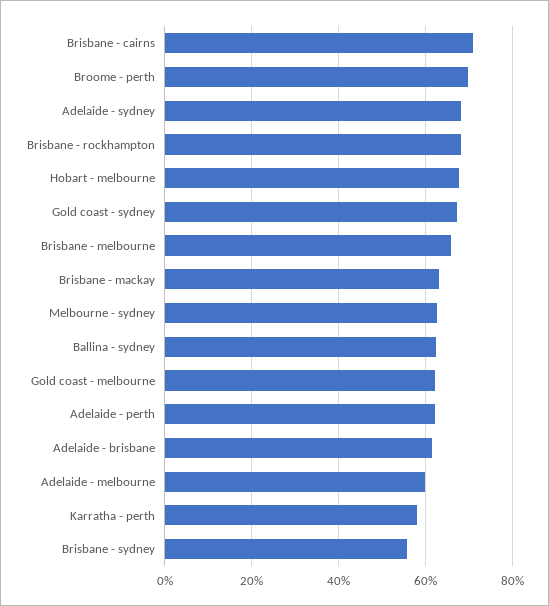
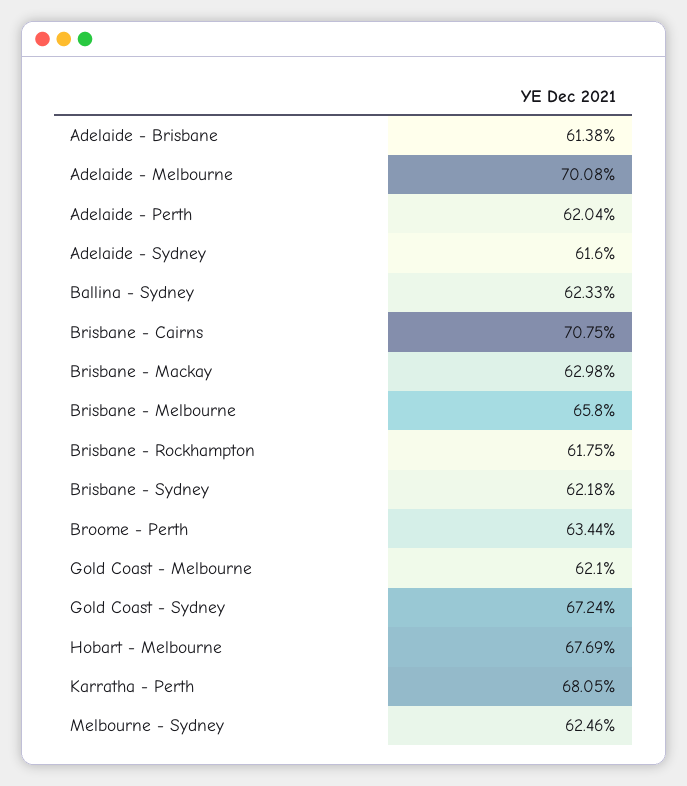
  {
    "Brisbane - cairns": 70.75,
-   "Broome - perth": 70,
+   "Broome - perth": 63.44,
-   "Adelaide - sydney": 68,
+   "Adelaide - sydney": 61.6,
-   "Brisbane - rockhampton": 68,
+   "Brisbane - rockhampton": 61.75,
    "Hobart - melbourne": 67.69,
    "Gold coast - sydney": 67.24,
    "Brisbane - melbourne": 65.8,
    "Brisbane - mackay": 62.98,
    "Melbourne - sydney": 62.46,
    "Ballina - sydney": 62.33,
    "Gold coast - melbourne": 62.1,
    "Adelaide - perth": 62.04,
    "Adelaide - brisbane": 61.38,
-   "Adelaide - melbourne": 60,
+   "Adelaide - melbourne": 70.08,
-   "Karratha - perth": 58,
+   "Karratha - perth": 68.05,
-   "Brisbane - sydney": 56
+   "Brisbane - sydney": 62.18
  }

